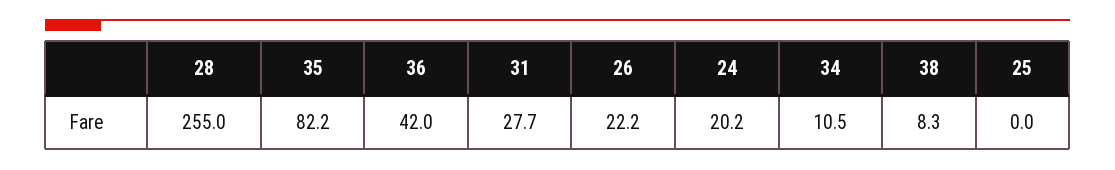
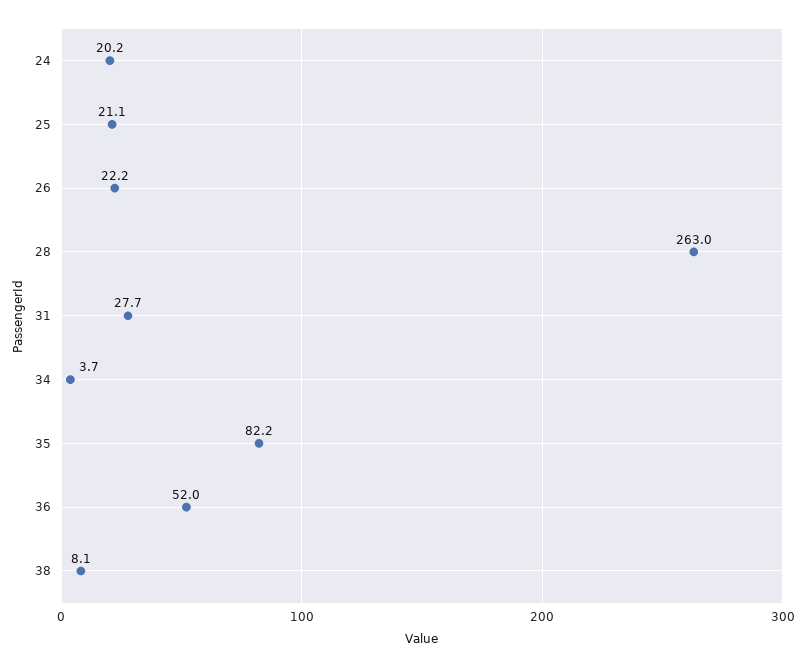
  {
-   "28": 255,
+   "28": 263,
    "35": 82.2,
-   "36": 42,
+   "36": 52,
    "31": 27.7,
    "26": 22.2,
    "24": 20.2,
-   "34": 10.5,
+   "34": 3.7,
-   "38": 8.3,
+   "38": 8.1,
-   "25": 0
+   "25": 21.1
  }

